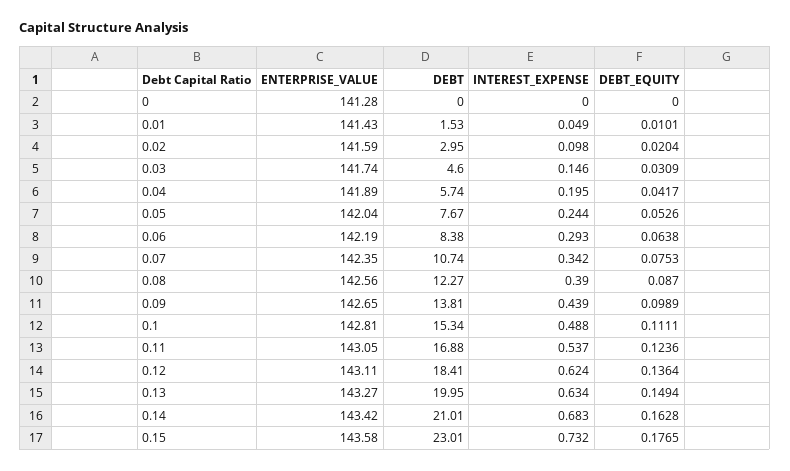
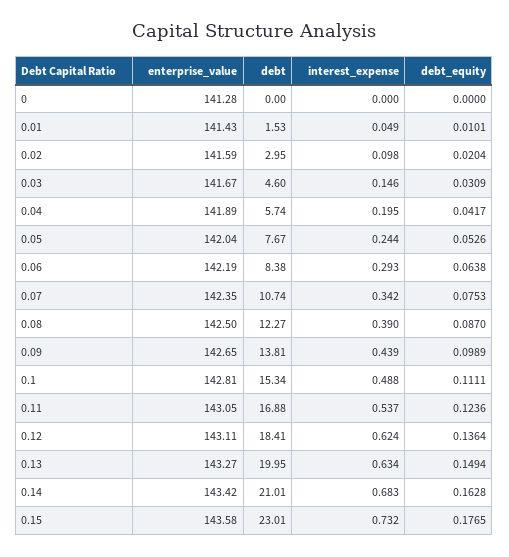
  {
    "ENTERPRISE_VALUE": {
      "0": 141.28,
      "0.01": 141.43,
      "0.02": 141.59,
-     "0.03": 141.74,
+     "0.03": 141.67,
      "0.04": 141.89,
      "0.05": 142.04,
      "0.06": 142.19,
      "0.07": 142.35,
-     "0.08": 142.56,
+     "0.08": 142.5,
      "0.09": 142.65,
      "0.1": 142.81,
      "0.11": 143.05,
      "0.12": 143.11,
      "0.13": 143.27,
      "0.14": 143.42,
      "0.15": 143.58
    },
    "DEBT": {
      "0": 0,
      "0.01": 1.53,
      "0.02": 2.95,
      "0.03": 4.6,
      "0.04": 5.74,
      "0.05": 7.67,
      "0.06": 8.38,
      "0.07": 10.74,
      "0.08": 12.27,
      "0.09": 13.81,
      "0.1": 15.34,
      "0.11": 16.88,
      "0.12": 18.41,
      "0.13": 19.95,
      "0.14": 21.01,
      "0.15": 23.01
    },
    "INTEREST_EXPENSE": {
      "0": 0,
      "0.01": 0.049,
      "0.02": 0.098,
      "0.03": 0.146,
      "0.04": 0.195,
      "0.05": 0.244,
      "0.06": 0.293,
      "0.07": 0.342,
      "0.08": 0.39,
      "0.09": 0.439,
      "0.1": 0.488,
      "0.11": 0.537,
      "0.12": 0.624,
      "0.13": 0.634,
      "0.14": 0.683,
      "0.15": 0.732
    },
    "DEBT_EQUITY": {
      "0": 0,
      "0.01": 0.0101,
      "0.02": 0.0204,
      "0.03": 0.0309,
      "0.04": 0.0417,
      "0.05": 0.0526,
      "0.06": 0.0638,
      "0.07": 0.0753,
      "0.08": 0.087,
      "0.09": 0.0989,
      "0.1": 0.1111,
      "0.11": 0.1236,
      "0.12": 0.1364,
      "0.13": 0.1494,
      "0.14": 0.1628,
      "0.15": 0.1765
    }
  }

